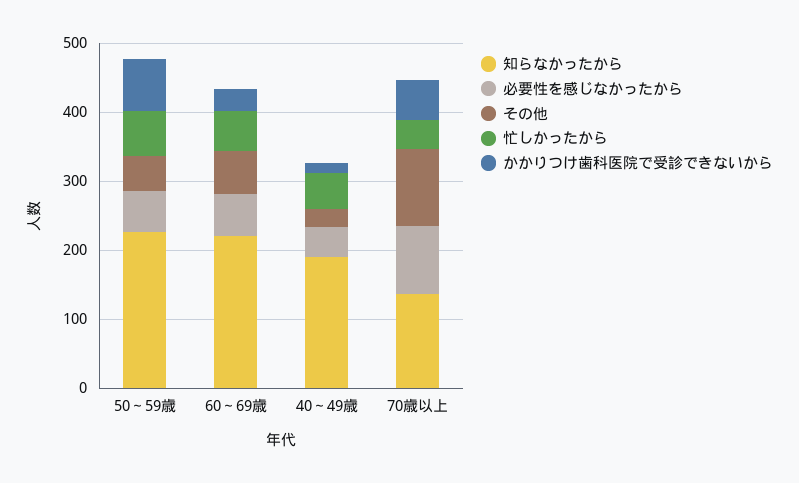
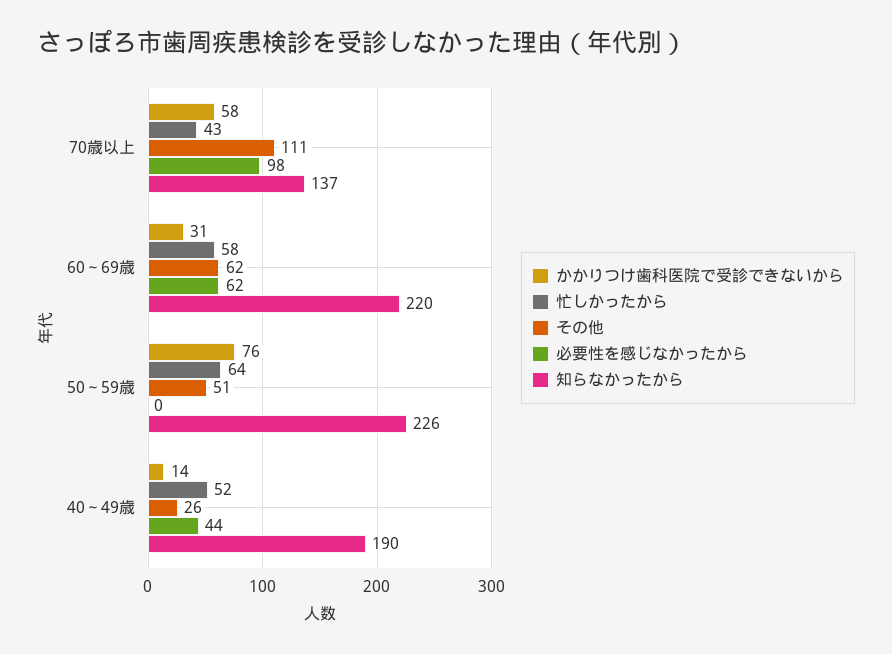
  {
    "知らなかったから": {
      "50～59歳": 226,
      "60～69歳": 220,
      "40～49歳": 190,
      "70歳以上": 137
    },
    "必要性を感じなかったから": {
-     "50～59歳": 60,
+     "50～59歳": 0,
      "60～69歳": 62,
      "40～49歳": 44,
      "70歳以上": 98
    },
    "その他": {
      "50～59歳": 51,
      "60～69歳": 62,
      "40～49歳": 26,
      "70歳以上": 111
    },
    "忙しかったから": {
      "50～59歳": 64,
      "60～69歳": 58,
      "40～49歳": 52,
      "70歳以上": 43
    },
    "かかりつけ歯科医院で受診できないから": {
      "50～59歳": 76,
      "60～69歳": 31,
      "40～49歳": 14,
      "70歳以上": 58
    }
  }

